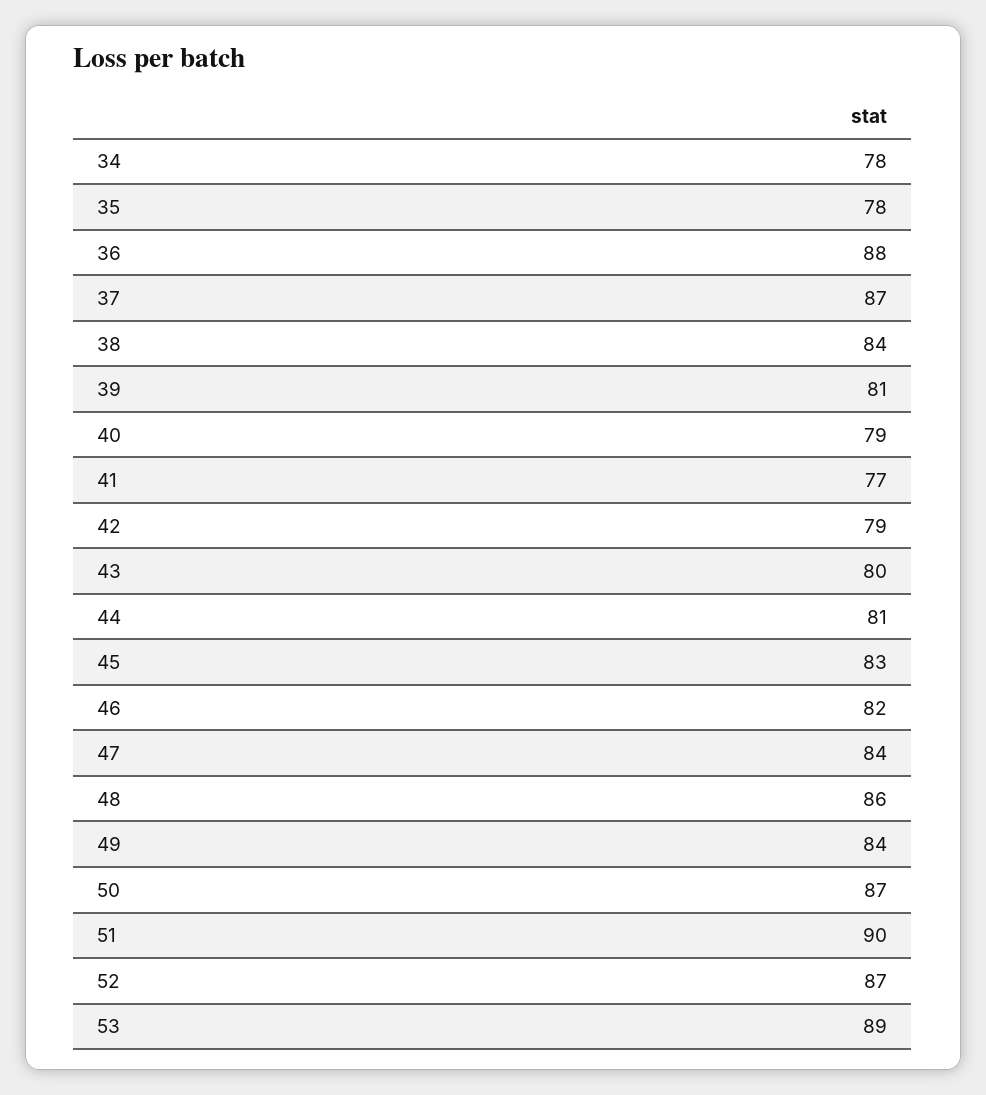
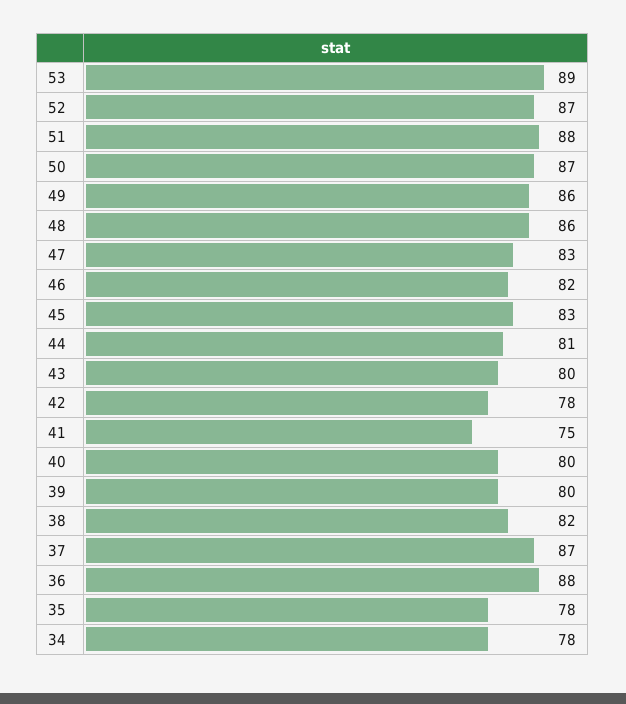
  {
    "34": 78,
    "35": 78,
    "36": 88,
    "37": 87,
-   "38": 84,
+   "38": 82,
-   "39": 81,
+   "39": 80,
-   "40": 79,
+   "40": 80,
-   "41": 77,
+   "41": 75,
-   "42": 79,
+   "42": 78,
    "43": 80,
    "44": 81,
    "45": 83,
    "46": 82,
-   "47": 84,
+   "47": 83,
    "48": 86,
-   "49": 84,
+   "49": 86,
    "50": 87,
-   "51": 90,
+   "51": 88,
    "52": 87,
    "53": 89
  }

